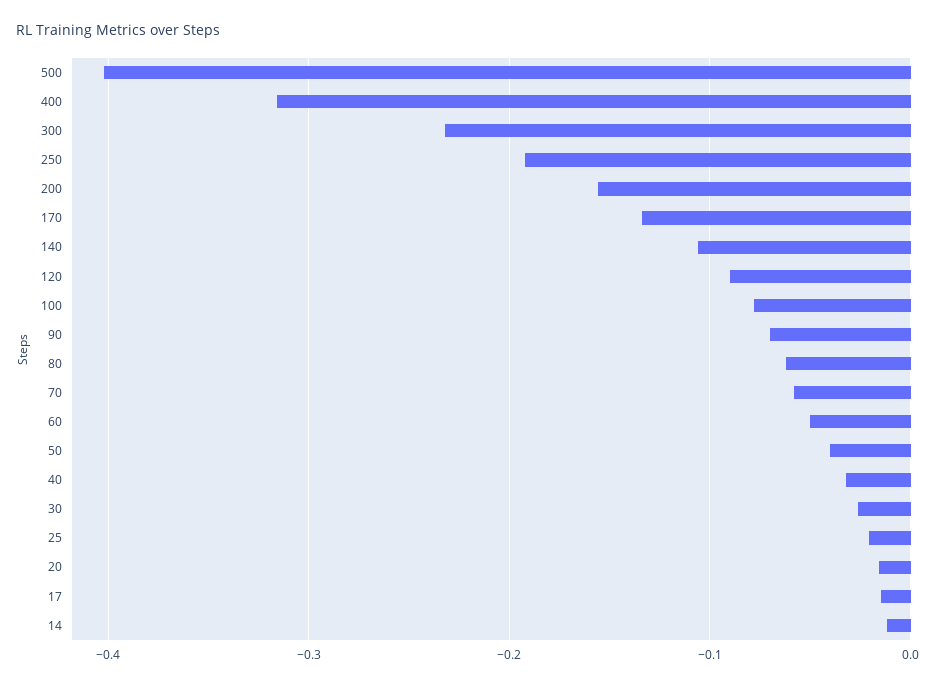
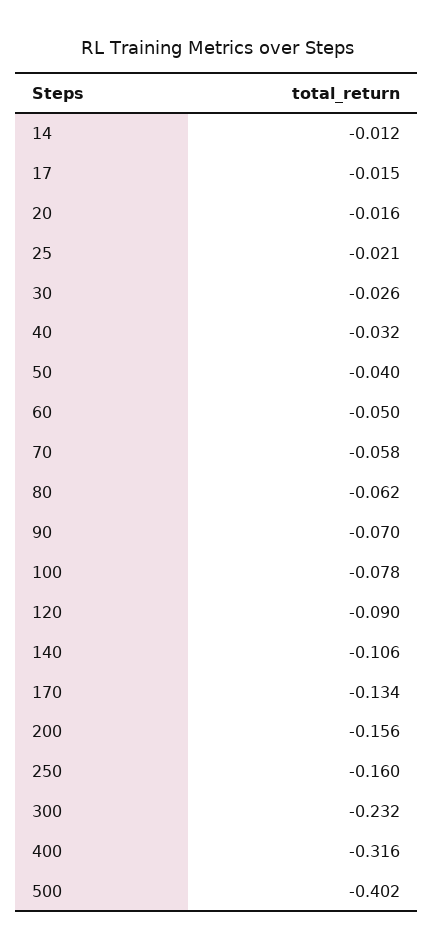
  {
    "500": -0.402,
    "400": -0.316,
    "300": -0.232,
-   "250": -0.19,
+   "250": -0.16,
    "200": -0.156,
    "170": -0.134,
    "140": -0.106,
    "120": -0.09,
    "100": -0.078,
    "90": -0.07,
    "80": -0.062,
    "70": -0.058,
    "60": -0.05,
    "50": -0.04,
    "40": -0.032,
    "30": -0.026,
    "25": -0.021,
    "20": -0.016,
    "17": -0.015,
    "14": -0.012
  }

